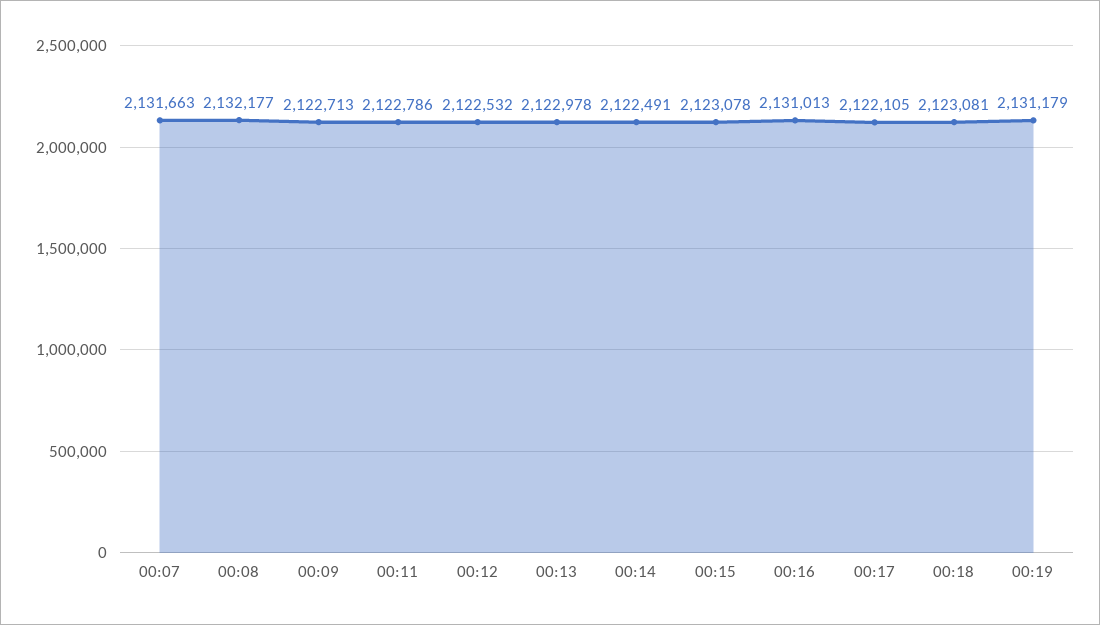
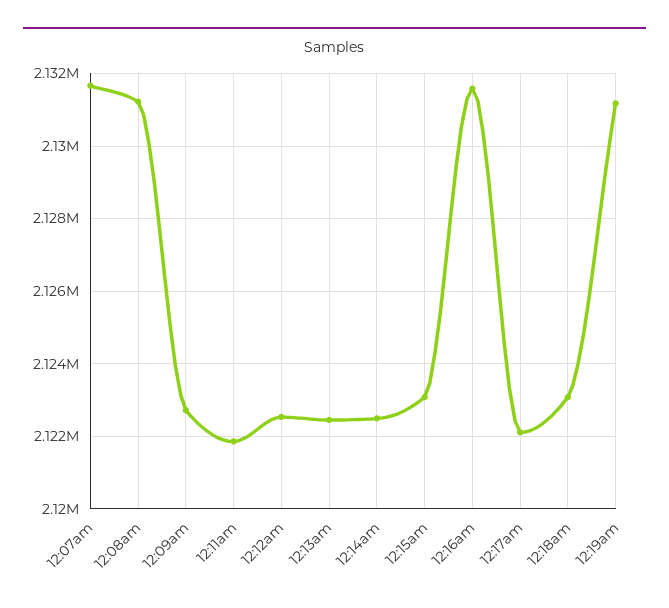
  {
    "00:07": 2131663,
-   "00:08": 2132177,
+   "00:08": 2131200,
    "00:09": 2122713,
-   "00:11": 2122786,
+   "00:11": 2121800,
    "00:12": 2122532,
-   "00:13": 2122978,
+   "00:13": 2122400,
    "00:14": 2122491,
    "00:15": 2123078,
-   "00:16": 2131013,
+   "00:16": 2131600,
    "00:17": 2122105,
    "00:18": 2123081,
    "00:19": 2131179
  }

